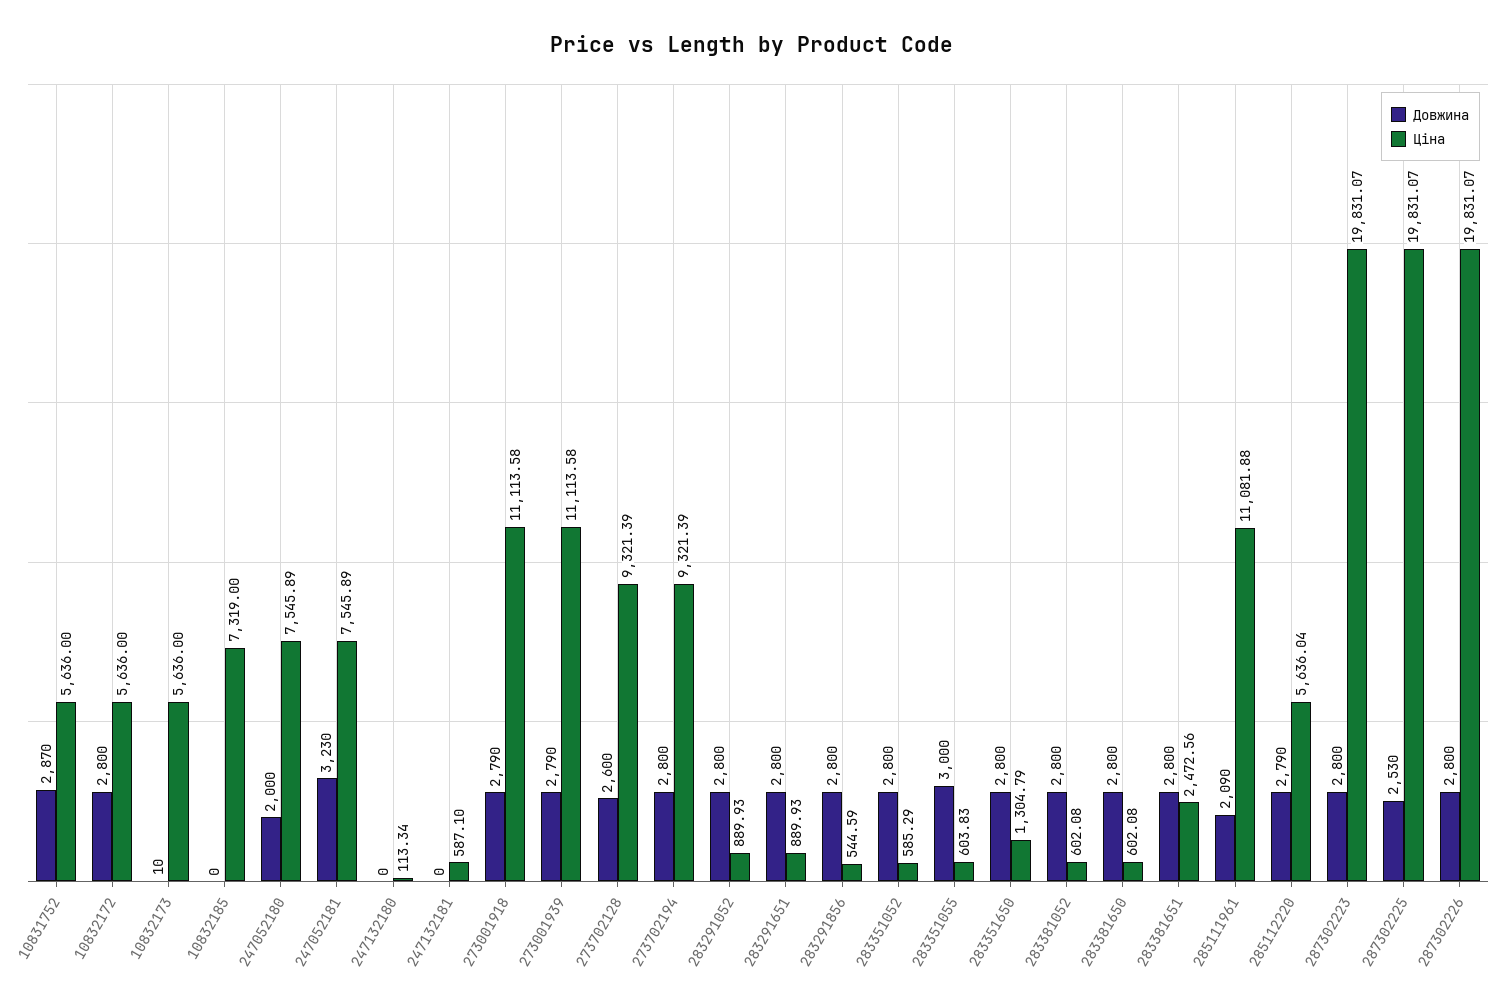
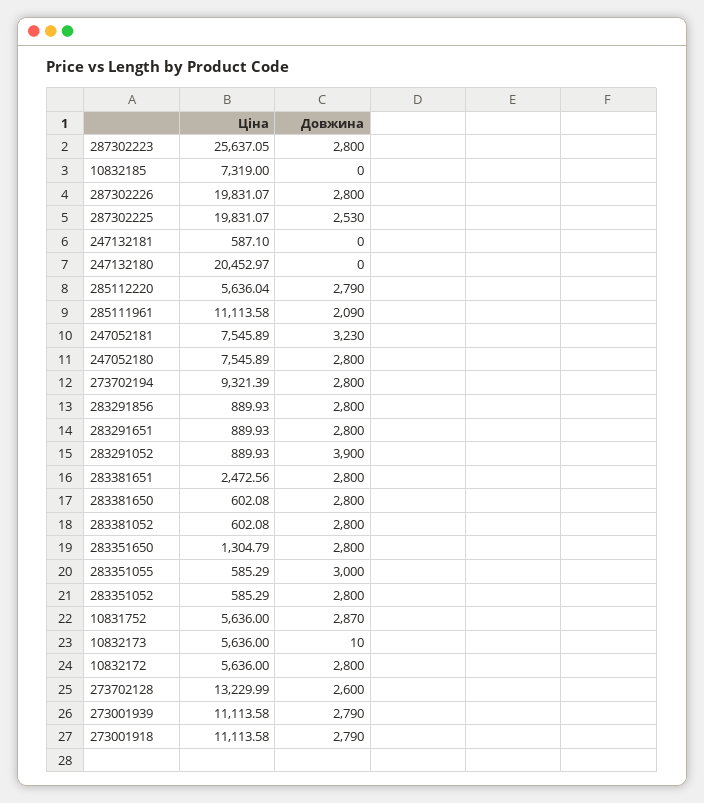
  {
    "Довжина": {
      "10831752": 2870,
      "10832172": 2800,
      "10832173": 10,
      "10832185": 0,
-     "247052180": 2000,
+     "247052180": 2800,
      "247052181": 3230,
      "247132180": 0,
      "247132181": 0,
      "273001918": 2790,
      "273001939": 2790,
      "273702128": 2600,
      "273702194": 2800,
-     "283291052": 2800,
+     "283291052": 3900,
      "283291651": 2800,
      "283291856": 2800,
      "283351052": 2800,
      "283351055": 3000,
      "283351650": 2800,
      "283381052": 2800,
      "283381650": 2800,
      "283381651": 2800,
      "285111961": 2090,
      "285112220": 2790,
      "287302223": 2800,
      "287302225": 2530,
      "287302226": 2800
    },
    "Ціна": {
      "10831752": 5636,
      "10832172": 5636,
      "10832173": 5636,
      "10832185": 7319,
      "247052180": 7545.89,
      "247052181": 7545.89,
-     "247132180": 113.34,
+     "247132180": 20452.97,
      "247132181": 587.1,
      "273001918": 11113.58,
      "273001939": 11113.58,
-     "273702128": 9321.39,
+     "273702128": 13229.99,
      "273702194": 9321.39,
      "283291052": 889.93,
      "283291651": 889.93,
-     "283291856": 544.59,
+     "283291856": 889.93,
      "283351052": 585.29,
-     "283351055": 603.83,
+     "283351055": 585.29,
      "283351650": 1304.79,
      "283381052": 602.08,
      "283381650": 602.08,
      "283381651": 2472.56,
-     "285111961": 11081.88,
+     "285111961": 11113.58,
      "285112220": 5636.04,
-     "287302223": 19831.07,
+     "287302223": 25637.05,
      "287302225": 19831.07,
      "287302226": 19831.07
    }
  }

